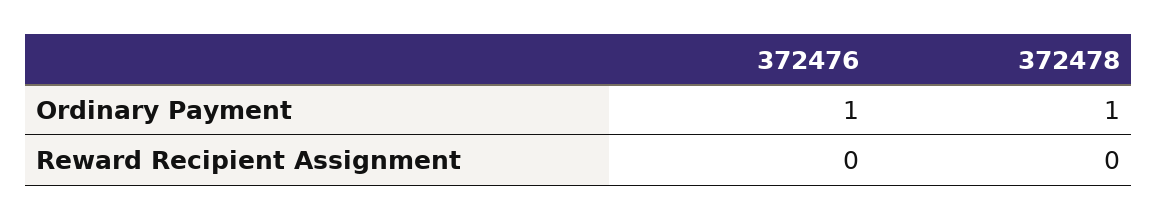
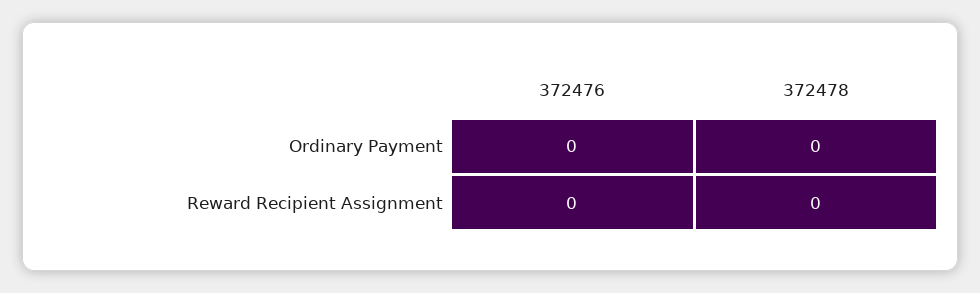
  {
    "372476": {
-     "Ordinary Payment": 1,
+     "Ordinary Payment": 0,
      "Reward Recipient Assignment": 0
    },
    "372478": {
-     "Ordinary Payment": 1,
+     "Ordinary Payment": 0,
      "Reward Recipient Assignment": 0
    }
  }

